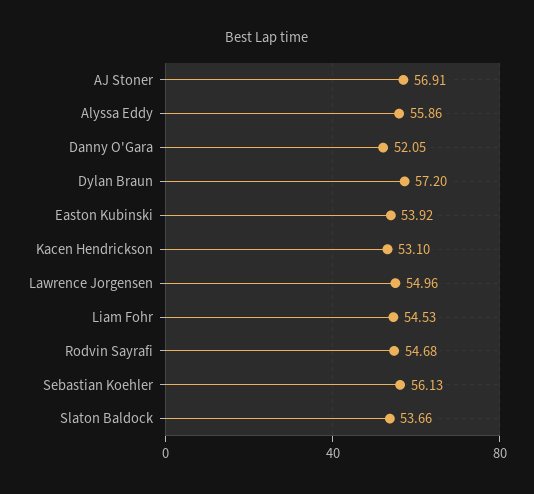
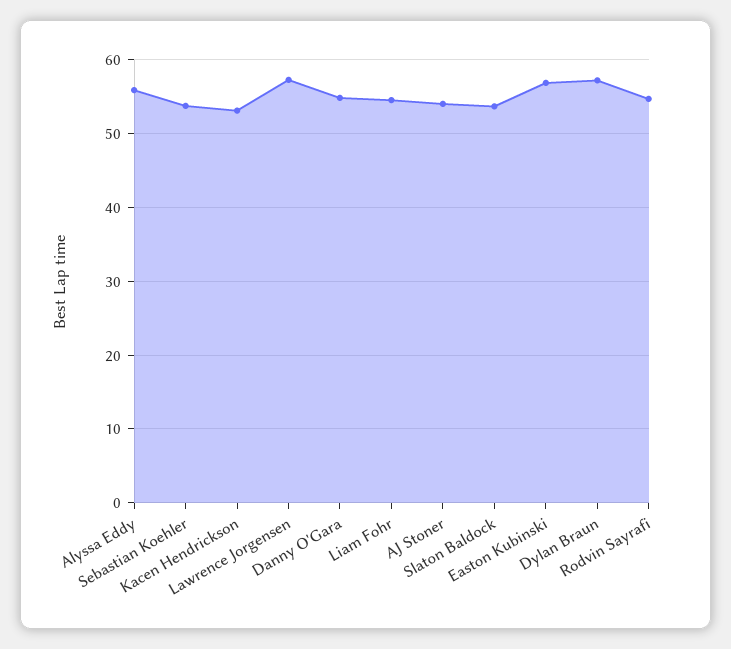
  {
-   "AJ Stoner": 56.91,
+   "AJ Stoner": 54,
    "Alyssa Eddy": 55.86,
-   "Danny O'Gara": 52.05,
+   "Danny O'Gara": 55,
    "Dylan Braun": 57.2,
-   "Easton Kubinski": 53.92,
+   "Easton Kubinski": 57,
    "Kacen Hendrickson": 53.1,
-   "Lawrence Jorgensen": 54.96,
+   "Lawrence Jorgensen": 57,
    "Liam Fohr": 54.53,
    "Rodvin Sayrafi": 54.68,
-   "Sebastian Koehler": 56.13,
+   "Sebastian Koehler": 54,
    "Slaton Baldock": 53.66
  }

